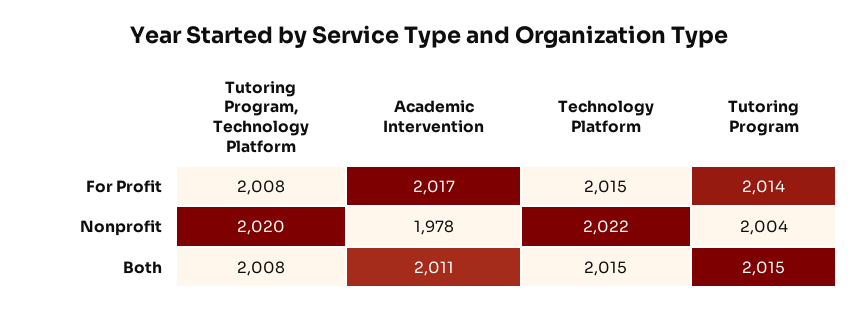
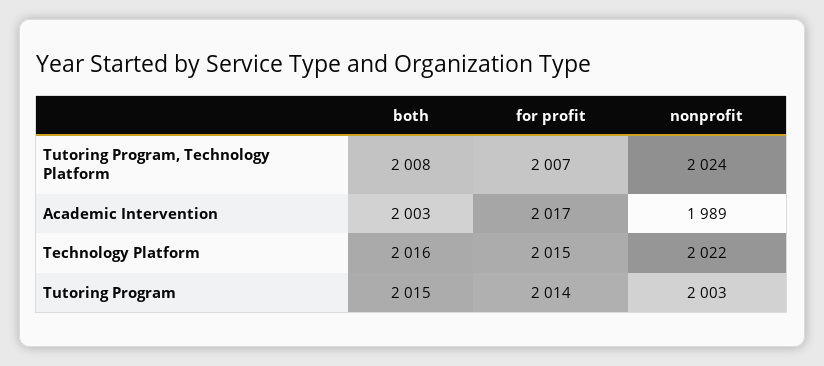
  {
    "Tutoring Program, Technology Platform": {
-     "For Profit": 2008,
+     "For Profit": 2007,
-     "Nonprofit": 2020,
+     "Nonprofit": 2024,
      "Both": 2008
    },
    "Academic Intervention": {
      "For Profit": 2017,
-     "Nonprofit": 1978,
+     "Nonprofit": 1989,
-     "Both": 2011
+     "Both": 2003
    },
    "Technology Platform": {
      "For Profit": 2015,
      "Nonprofit": 2022,
-     "Both": 2015
+     "Both": 2016
    },
    "Tutoring Program": {
      "For Profit": 2014,
-     "Nonprofit": 2004,
+     "Nonprofit": 2003,
      "Both": 2015
    }
  }

